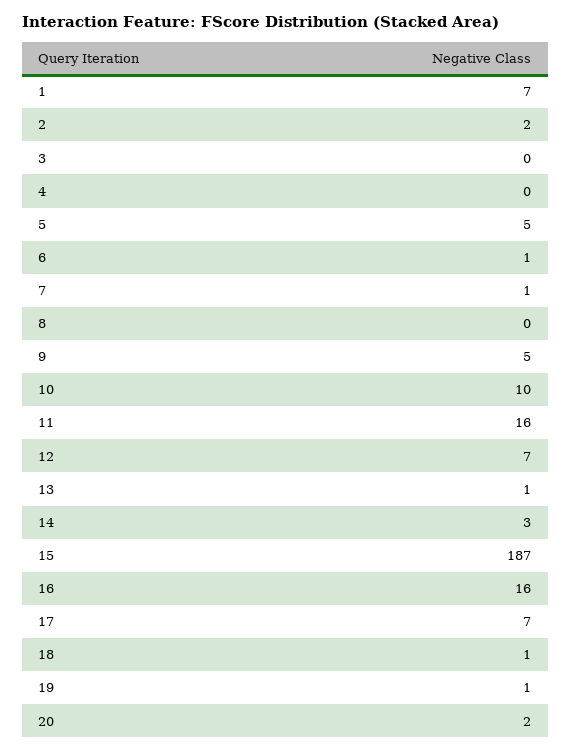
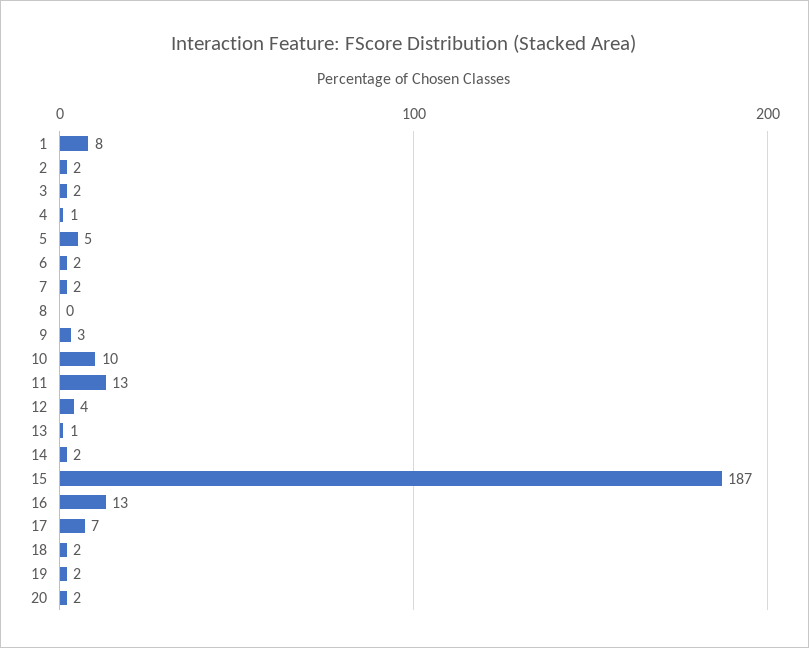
  {
-   "1": 7,
+   "1": 8,
    "2": 2,
-   "3": 0,
+   "3": 2,
-   "4": 0,
+   "4": 1,
    "5": 5,
-   "6": 1,
+   "6": 2,
-   "7": 1,
+   "7": 2,
    "8": 0,
-   "9": 5,
+   "9": 3,
    "10": 10,
-   "11": 16,
+   "11": 13,
-   "12": 7,
+   "12": 4,
    "13": 1,
-   "14": 3,
+   "14": 2,
    "15": 187,
-   "16": 16,
+   "16": 13,
    "17": 7,
-   "18": 1,
+   "18": 2,
-   "19": 1,
+   "19": 2,
    "20": 2
  }

